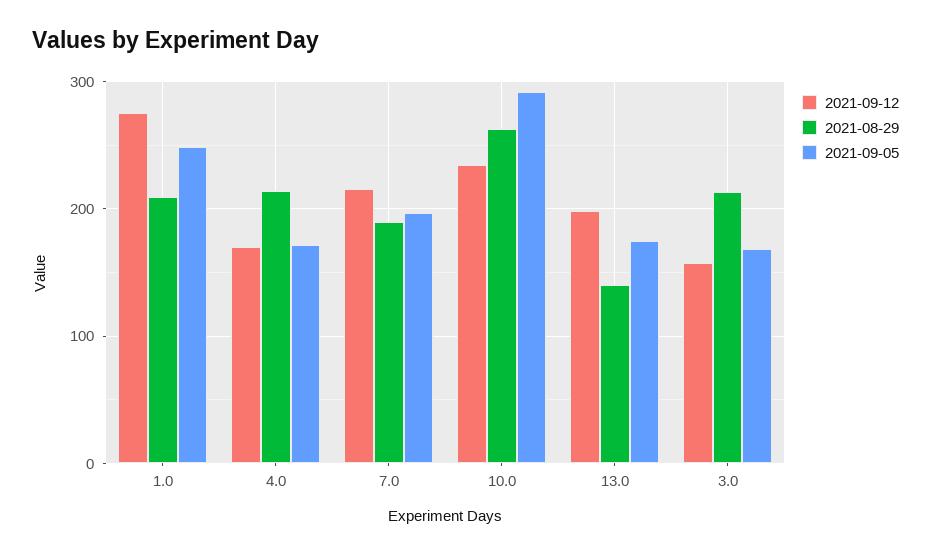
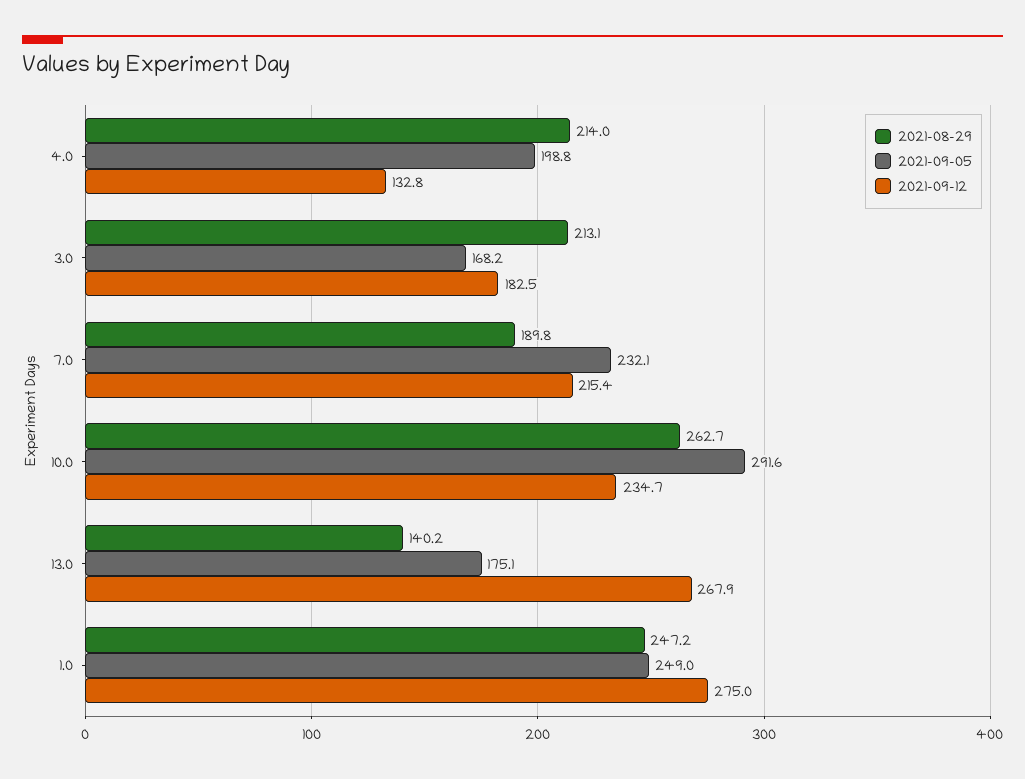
  {
    "2021-09-12": {
      "1.0": 275,
-     "4.0": 170,
+     "4.0": 132.8,
      "7.0": 215.4,
      "10.0": 234.7,
-     "13.0": 200,
+     "13.0": 267.9,
-     "3.0": 160
+     "3.0": 182.5
    },
    "2021-08-29": {
-     "1.0": 210,
+     "1.0": 247.2,
      "4.0": 214,
      "7.0": 189.8,
      "10.0": 262.7,
      "13.0": 140.2,
      "3.0": 213.1
    },
    "2021-09-05": {
      "1.0": 249,
-     "4.0": 170,
+     "4.0": 198.8,
-     "7.0": 200,
+     "7.0": 232.1,
      "10.0": 291.6,
      "13.0": 175.1,
      "3.0": 168.2
    }
  }

